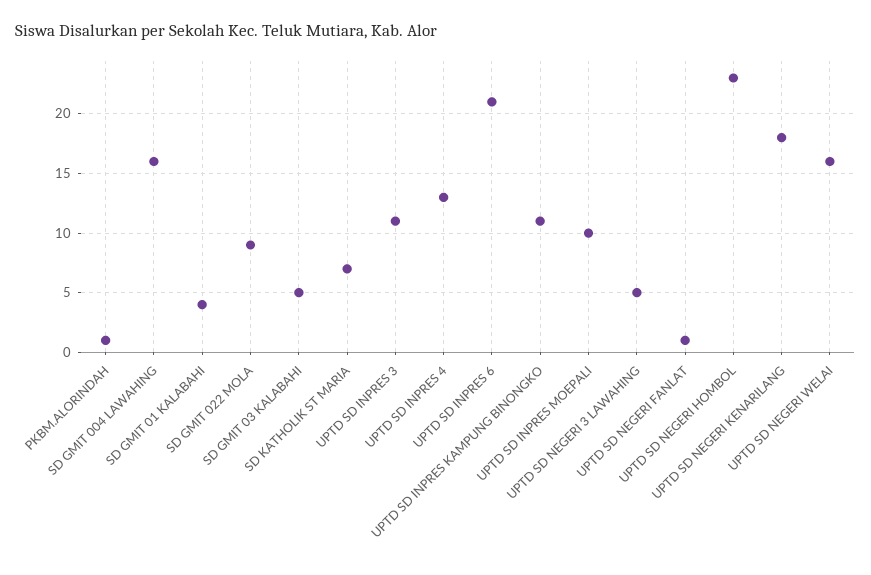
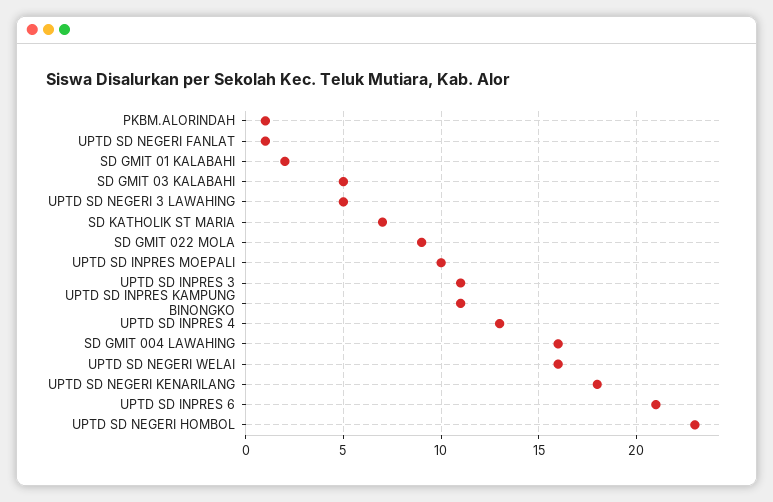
  {
    "PKBM.ALORINDAH": 1,
    "SD GMIT 004 LAWAHING": 16,
-   "SD GMIT 01 KALABAHI": 4,
+   "SD GMIT 01 KALABAHI": 2,
    "SD GMIT 022 MOLA": 9,
    "SD GMIT 03 KALABAHI": 5,
    "SD KATHOLIK ST MARIA": 7,
    "UPTD SD INPRES 3": 11,
    "UPTD SD INPRES 4": 13,
    "UPTD SD INPRES 6": 21,
    "UPTD SD INPRES KAMPUNG BINONGKO": 11,
    "UPTD SD INPRES MOEPALI": 10,
    "UPTD SD NEGERI 3 LAWAHING": 5,
    "UPTD SD NEGERI FANLAT": 1,
    "UPTD SD NEGERI HOMBOL": 23,
    "UPTD SD NEGERI KENARILANG": 18,
    "UPTD SD NEGERI WELAI": 16
  }

